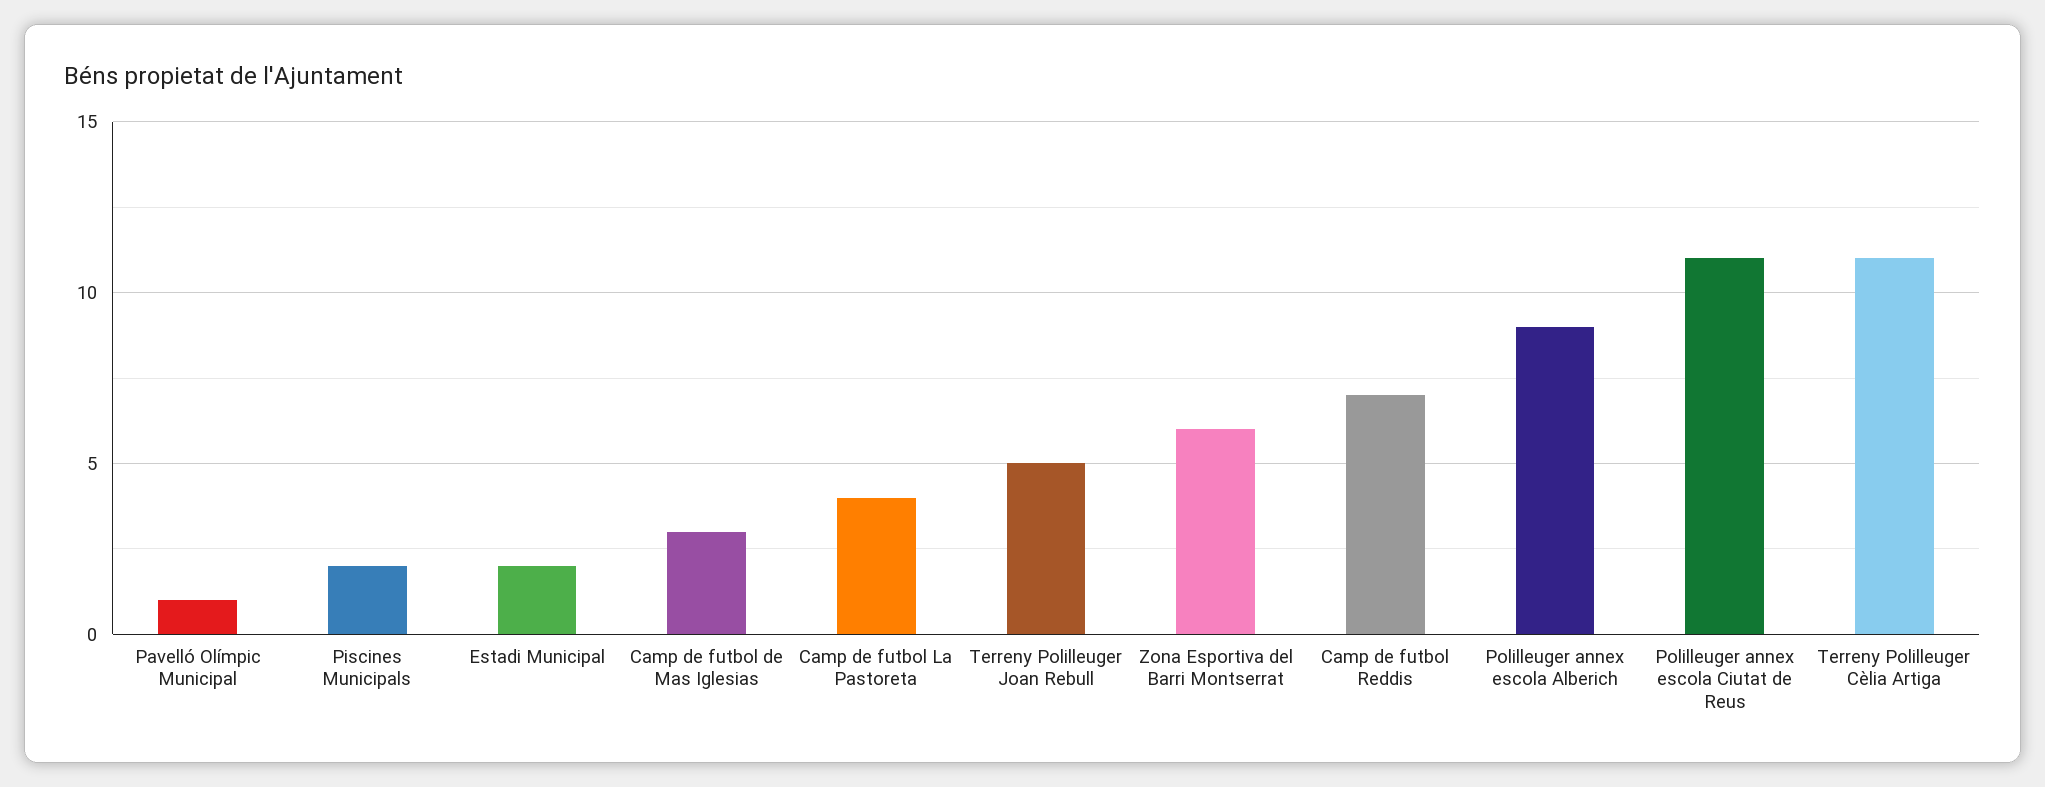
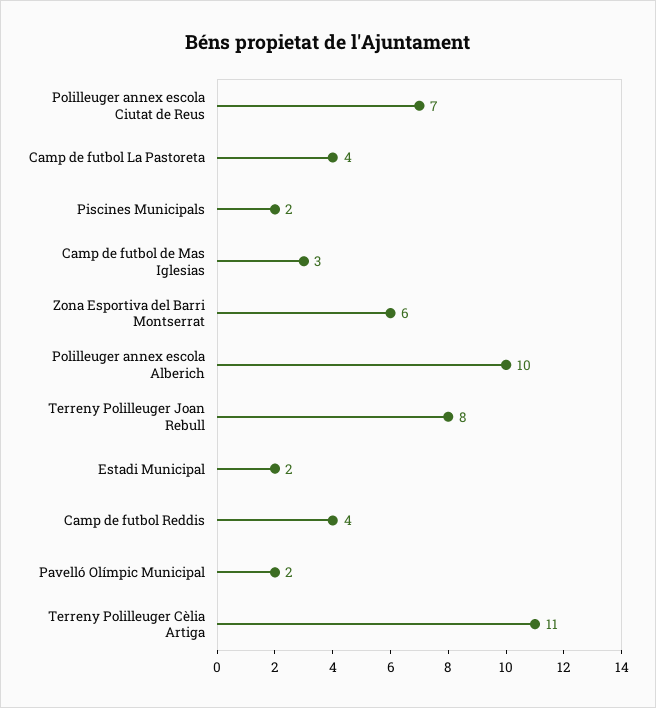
  {
-   "Pavelló Olímpic Municipal": 1,
+   "Pavelló Olímpic Municipal": 2,
    "Piscines Municipals": 2,
    "Estadi Municipal": 2,
    "Camp de futbol de Mas Iglesias": 3,
    "Camp de futbol La Pastoreta": 4,
-   "Terreny Polilleuger Joan Rebull": 5,
+   "Terreny Polilleuger Joan Rebull": 8,
    "Zona Esportiva del Barri Montserrat": 6,
-   "Camp de futbol Reddis": 7,
+   "Camp de futbol Reddis": 4,
-   "Polilleuger annex escola Alberich": 9,
+   "Polilleuger annex escola Alberich": 10,
-   "Polilleuger annex escola Ciutat de Reus": 11,
+   "Polilleuger annex escola Ciutat de Reus": 7,
    "Terreny Polilleuger Cèlia Artiga": 11
  }

